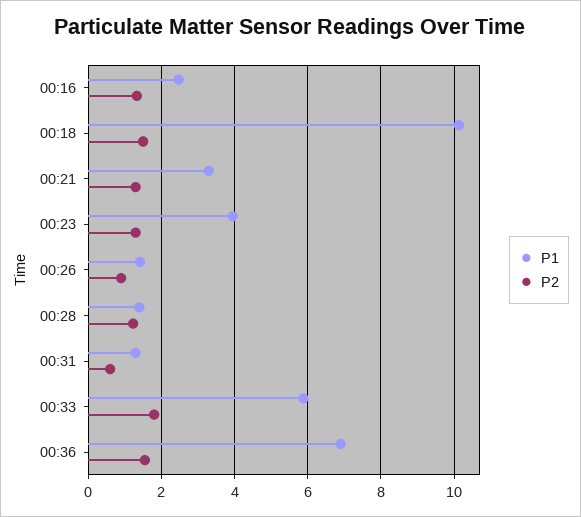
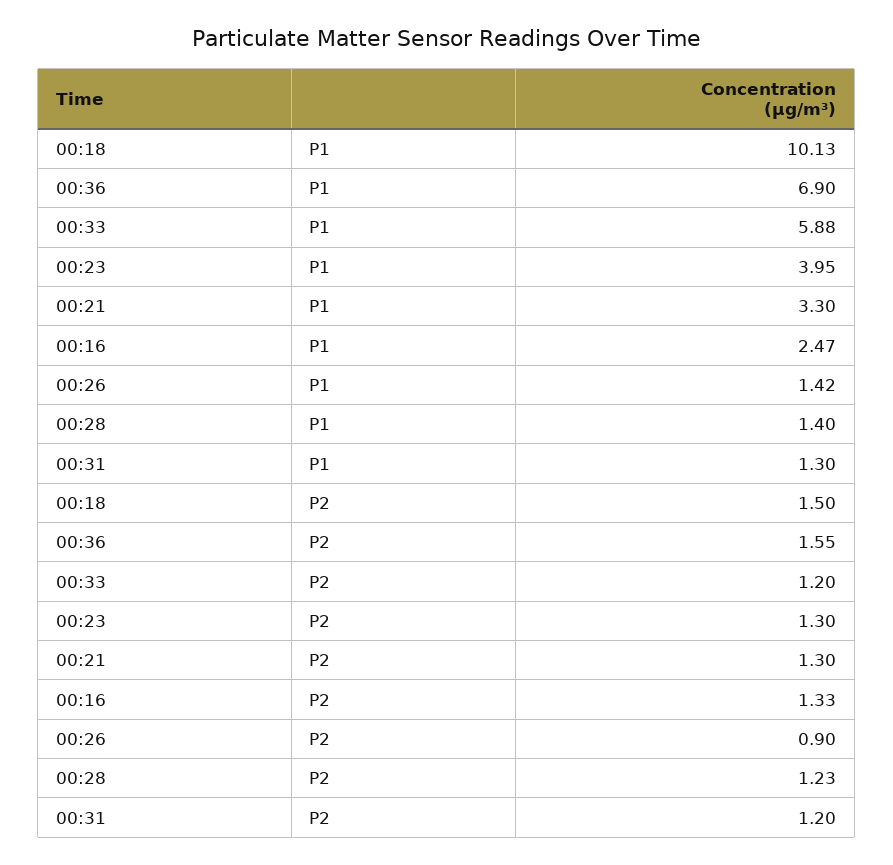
  {
    "P1": {
      "00:16": 2.47,
      "00:18": 10.13,
      "00:21": 3.3,
      "00:23": 3.95,
      "00:26": 1.42,
      "00:28": 1.4,
      "00:31": 1.3,
      "00:33": 5.88,
      "00:36": 6.9
    },
    "P2": {
      "00:16": 1.33,
      "00:18": 1.5,
      "00:21": 1.3,
      "00:23": 1.3,
      "00:26": 0.9,
      "00:28": 1.23,
-     "00:31": 0.6,
+     "00:31": 1.2,
-     "00:33": 1.8,
+     "00:33": 1.2,
      "00:36": 1.55
    }
  }

